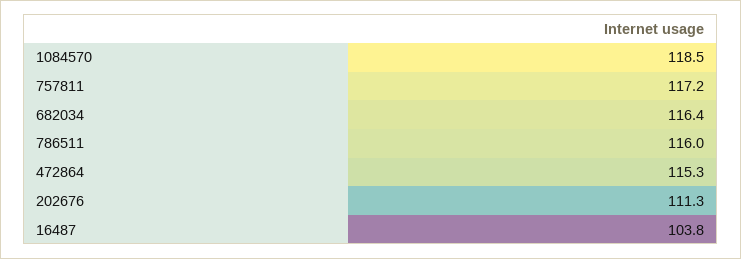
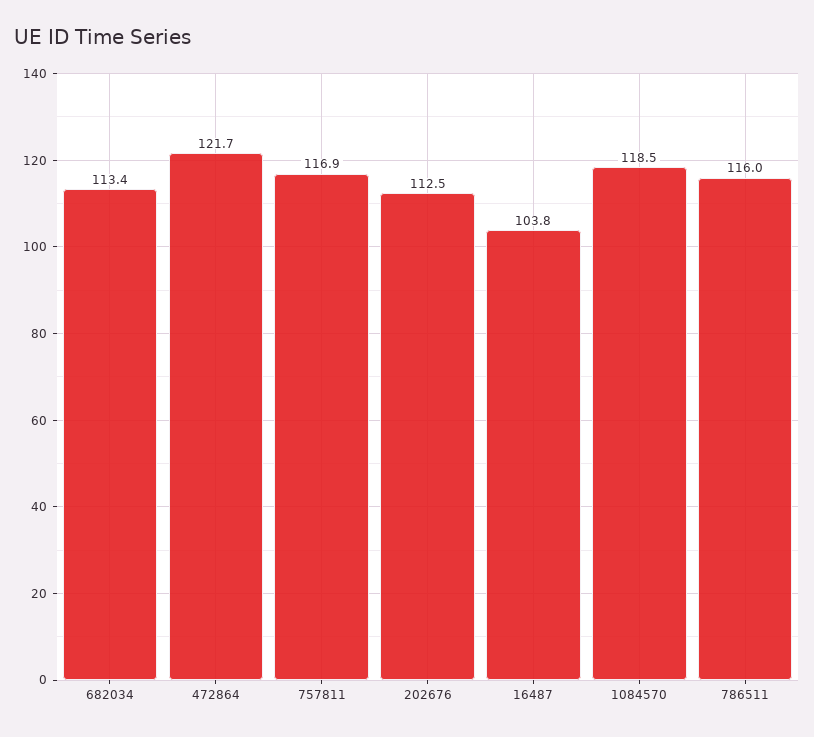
  {
    "1084570": 118.5,
-   "757811": 117.2,
+   "757811": 116.9,
-   "682034": 116.4,
+   "682034": 113.4,
    "786511": 116,
-   "472864": 115.3,
+   "472864": 121.7,
-   "202676": 111.3,
+   "202676": 112.5,
    "16487": 103.8
  }

